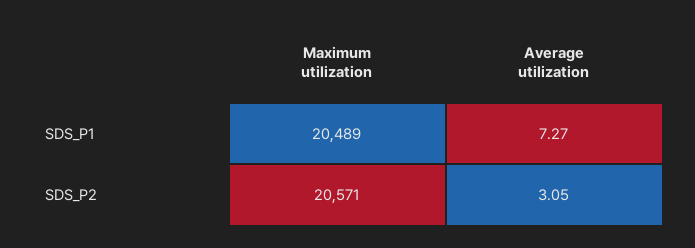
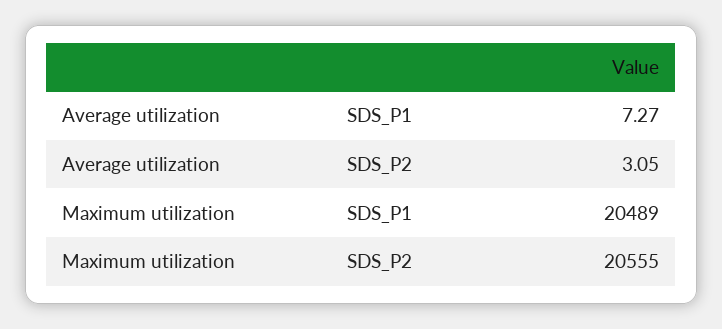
  {
    "Maximum utilization": {
      "SDS_P1": 20489,
-     "SDS_P2": 20571
+     "SDS_P2": 20555
    },
    "Average utilization": {
      "SDS_P1": 7.27,
      "SDS_P2": 3.05
    }
  }

